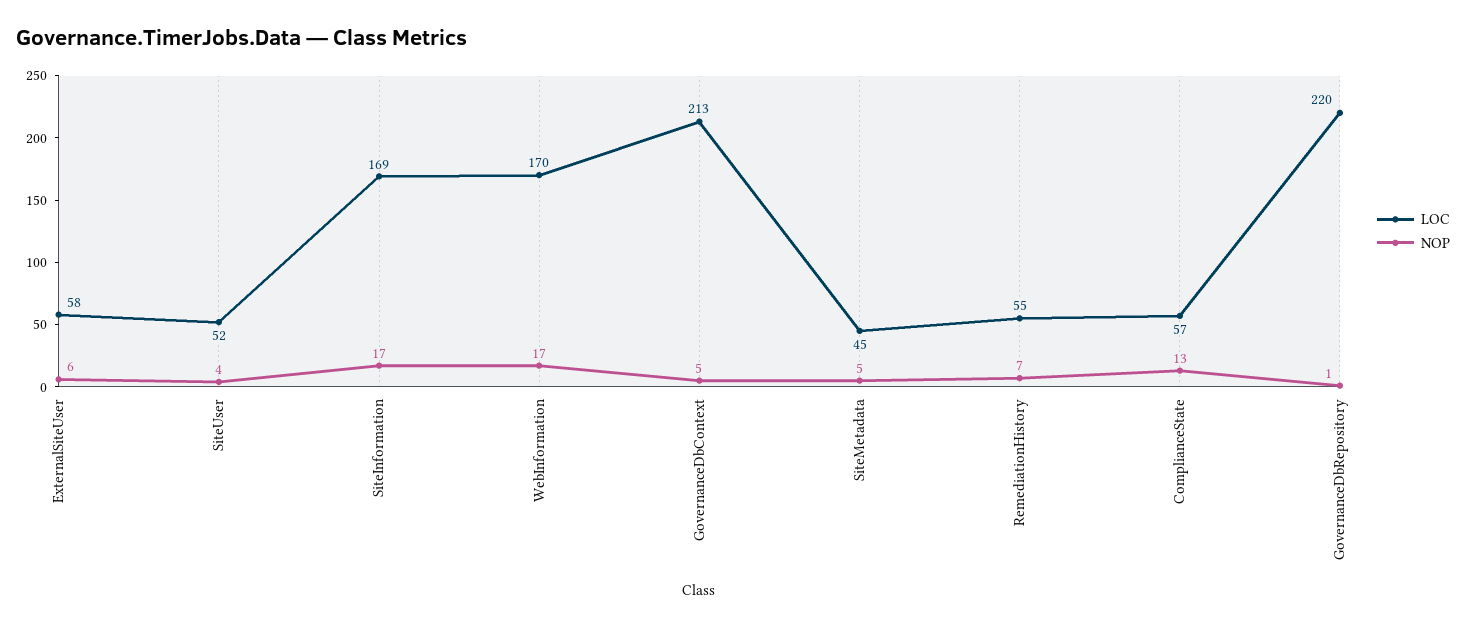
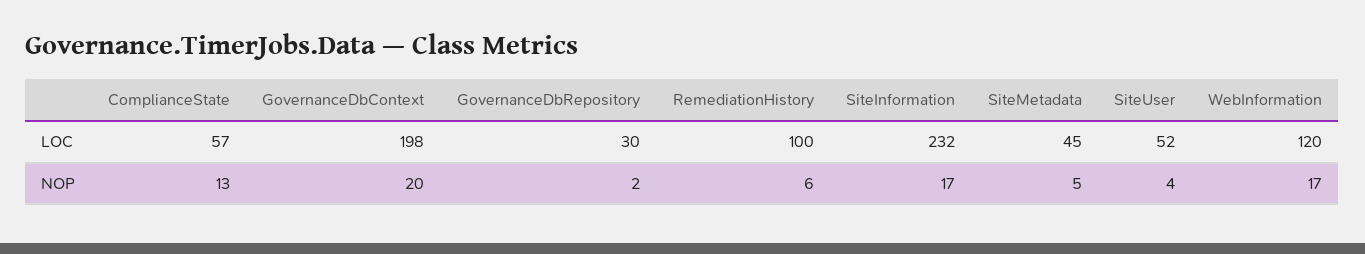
  {
    "LOC": {
-     "ExternalSiteUser": 58,
      "SiteUser": 52,
-     "SiteInformation": 169,
+     "SiteInformation": 232,
-     "WebInformation": 170,
+     "WebInformation": 120,
-     "GovernanceDbContext": 213,
+     "GovernanceDbContext": 198,
      "SiteMetadata": 45,
-     "RemediationHistory": 55,
+     "RemediationHistory": 100,
      "ComplianceState": 57,
-     "GovernanceDbRepository": 220
+     "GovernanceDbRepository": 30
    },
    "NOP": {
-     "ExternalSiteUser": 6,
      "SiteUser": 4,
      "SiteInformation": 17,
      "WebInformation": 17,
-     "GovernanceDbContext": 5,
+     "GovernanceDbContext": 20,
      "SiteMetadata": 5,
-     "RemediationHistory": 7,
+     "RemediationHistory": 6,
      "ComplianceState": 13,
-     "GovernanceDbRepository": 1
+     "GovernanceDbRepository": 2
    }
  }

